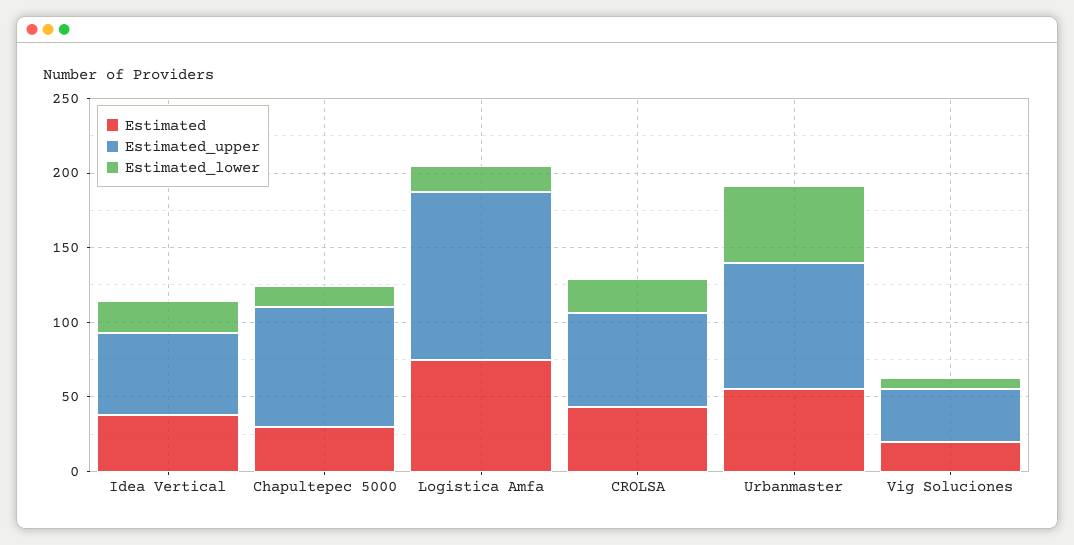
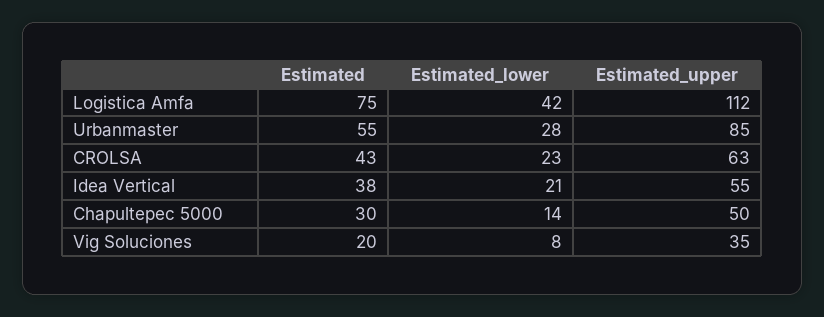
  {
    "Estimated": {
      "Idea Vertical": 38,
      "Chapultepec 5000": 30,
      "Logistica Amfa": 75,
      "CROLSA": 43,
      "Urbanmaster": 55,
      "Vig Soluciones": 20
    },
    "Estimated_upper": {
      "Idea Vertical": 55,
-     "Chapultepec 5000": 80,
+     "Chapultepec 5000": 50,
      "Logistica Amfa": 112,
      "CROLSA": 63,
      "Urbanmaster": 85,
      "Vig Soluciones": 35
    },
    "Estimated_lower": {
      "Idea Vertical": 21,
      "Chapultepec 5000": 14,
-     "Logistica Amfa": 20,
+     "Logistica Amfa": 42,
      "CROLSA": 23,
-     "Urbanmaster": 50,
+     "Urbanmaster": 28,
      "Vig Soluciones": 8
    }
  }

